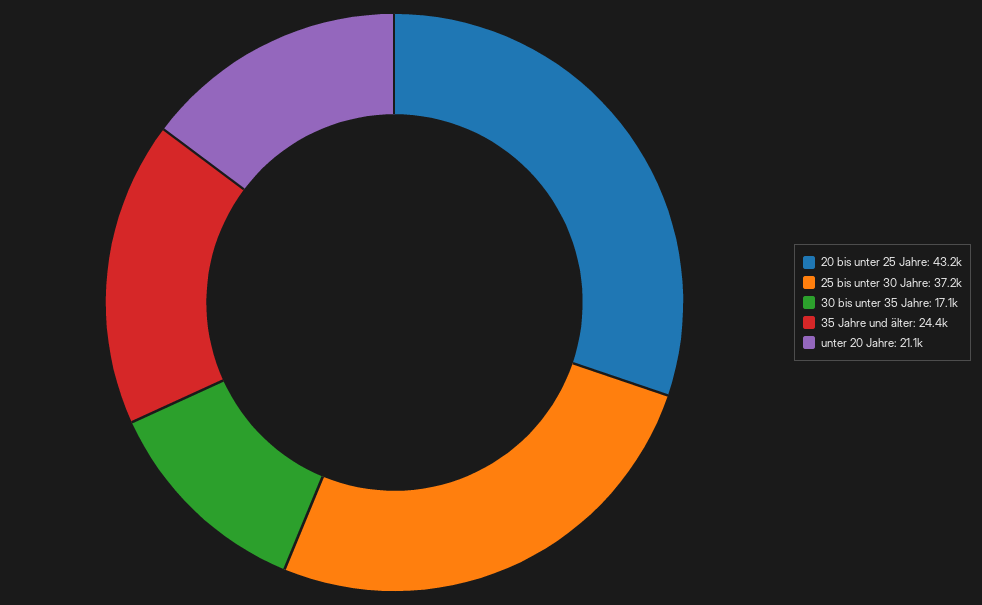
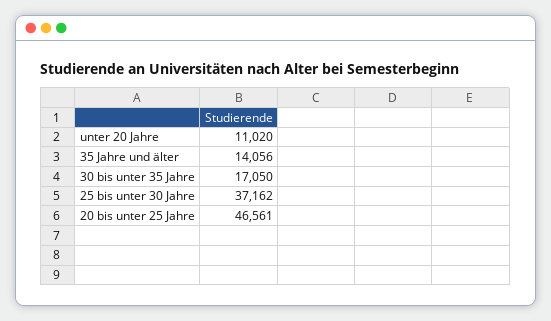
  {
-   "20 bis unter 25 Jahre": 43200,
+   "20 bis unter 25 Jahre": 46561,
    "25 bis unter 30 Jahre": 37162,
    "30 bis unter 35 Jahre": 17050,
-   "35 Jahre und älter": 24400,
+   "35 Jahre und älter": 14056,
-   "unter 20 Jahre": 21100
+   "unter 20 Jahre": 11020
  }

